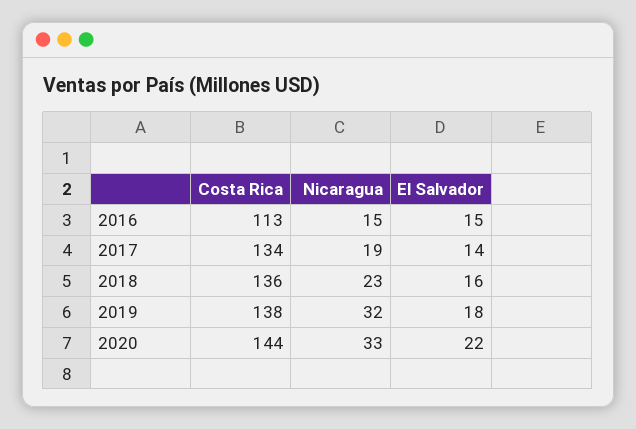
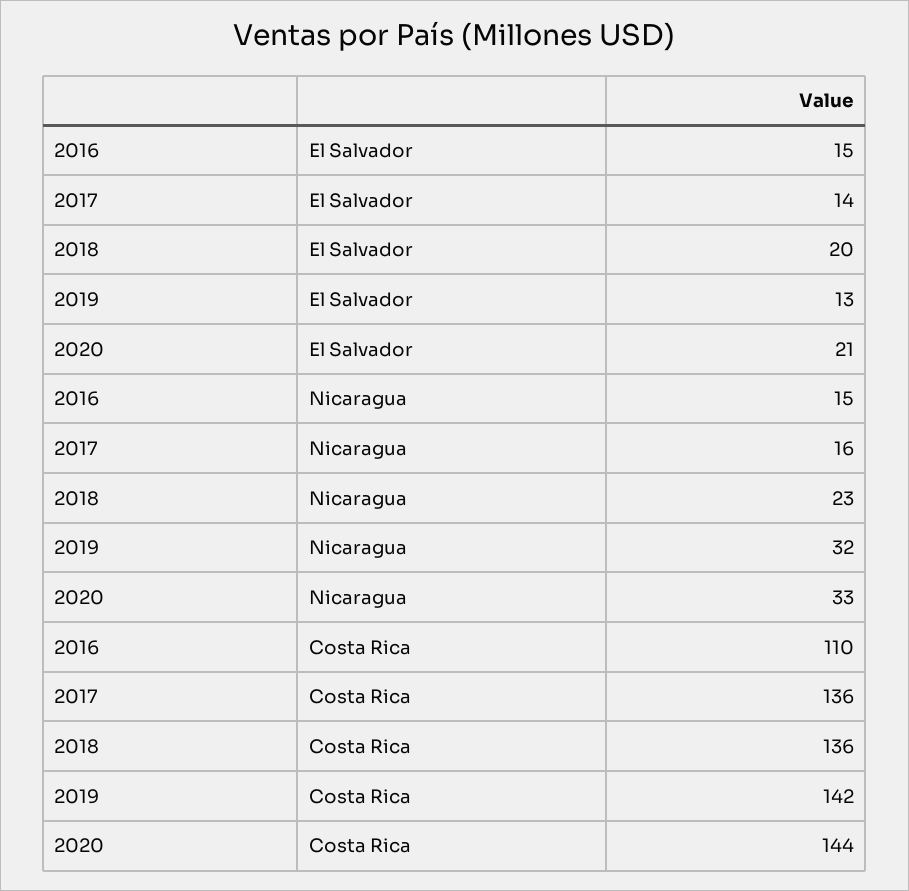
  {
    "Costa Rica": {
-     "2016": 113,
+     "2016": 110,
-     "2017": 134,
+     "2017": 136,
      "2018": 136,
-     "2019": 138,
+     "2019": 142,
      "2020": 144
    },
    "Nicaragua": {
      "2016": 15,
-     "2017": 19,
+     "2017": 16,
      "2018": 23,
      "2019": 32,
      "2020": 33
    },
    "El Salvador": {
      "2016": 15,
      "2017": 14,
-     "2018": 16,
+     "2018": 20,
-     "2019": 18,
+     "2019": 13,
-     "2020": 22
+     "2020": 21
    }
  }

